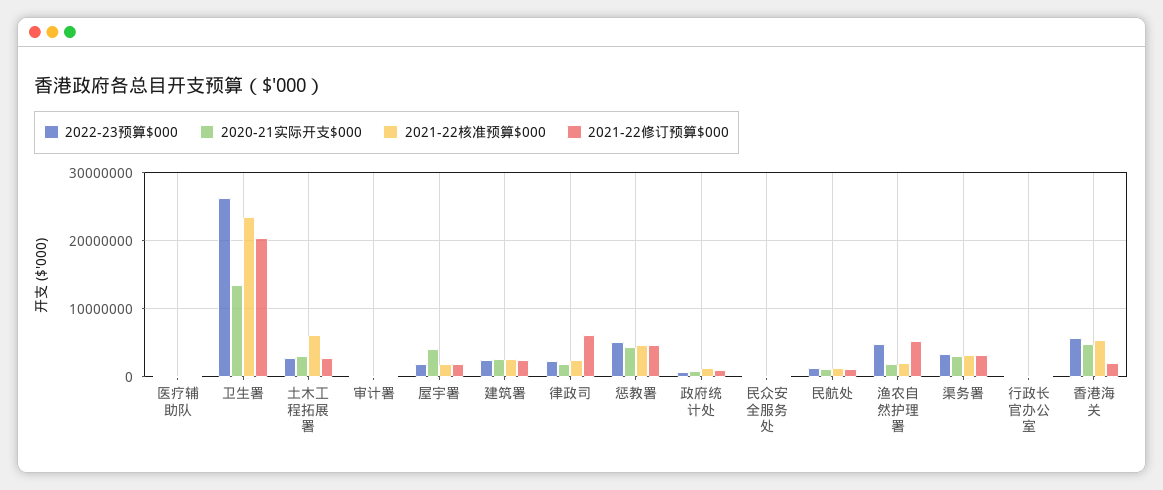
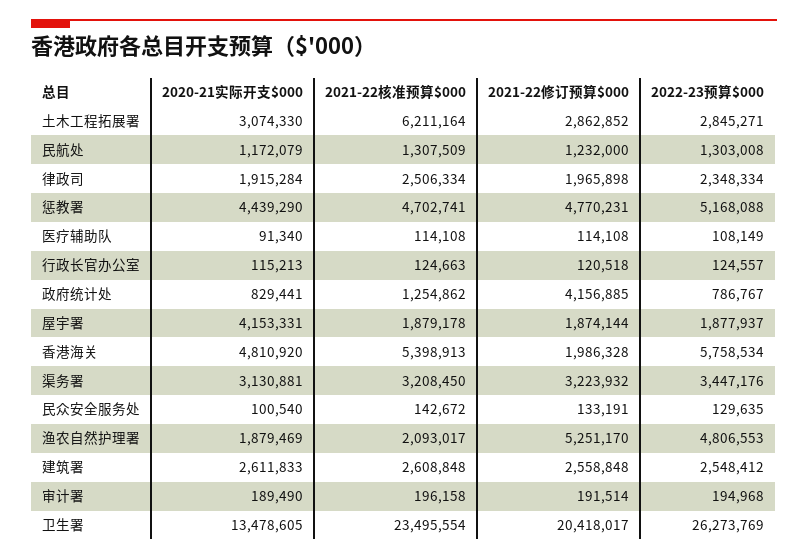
  {
    "2022-23预算$000": {
      "医疗辅助队": 108149,
      "卫生署": 26273769,
      "土木工程拓展署": 2845271,
      "审计署": 194968,
      "屋宇署": 1877937,
      "建筑署": 2548412,
      "律政司": 2348334,
      "惩教署": 5168088,
      "政府统计处": 786767,
      "民众安全服务处": 129635,
      "民航处": 1303008,
      "渔农自然护理署": 4806553,
      "渠务署": 3447176,
      "行政长官办公室": 124557,
      "香港海关": 5758534
    },
    "2020-21实际开支$000": {
      "医疗辅助队": 91340,
      "卫生署": 13478605,
      "土木工程拓展署": 3074330,
      "审计署": 189490,
      "屋宇署": 4153331,
      "建筑署": 2611833,
      "律政司": 1915284,
      "惩教署": 4439290,
      "政府统计处": 829441,
      "民众安全服务处": 100540,
      "民航处": 1172079,
      "渔农自然护理署": 1879469,
      "渠务署": 3130881,
      "行政长官办公室": 115213,
      "香港海关": 4810920
    },
    "2021-22核准预算$000": {
      "医疗辅助队": 114108,
      "卫生署": 23495554,
      "土木工程拓展署": 6211164,
      "审计署": 196158,
      "屋宇署": 1879178,
      "建筑署": 2608848,
      "律政司": 2506334,
      "惩教署": 4702741,
      "政府统计处": 1254862,
      "民众安全服务处": 142672,
      "民航处": 1307509,
      "渔农自然护理署": 2093017,
      "渠务署": 3208450,
      "行政长官办公室": 124663,
      "香港海关": 5398913
    },
    "2021-22修订预算$000": {
      "医疗辅助队": 114108,
      "卫生署": 20418017,
      "土木工程拓展署": 2862852,
      "审计署": 191514,
      "屋宇署": 1874144,
      "建筑署": 2558848,
-     "律政司": 6000000,
+     "律政司": 1965898,
      "惩教署": 4770231,
-     "政府统计处": 1000000,
+     "政府统计处": 4156885,
      "民众安全服务处": 133191,
      "民航处": 1232000,
      "渔农自然护理署": 5251170,
      "渠务署": 3223932,
      "行政长官办公室": 120518,
      "香港海关": 1986328
    }
  }

